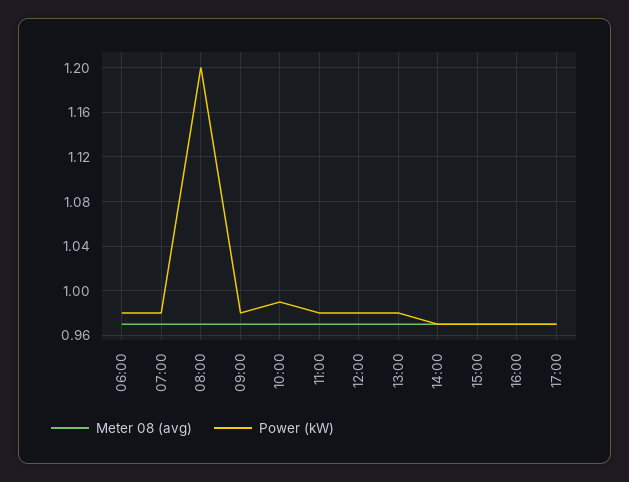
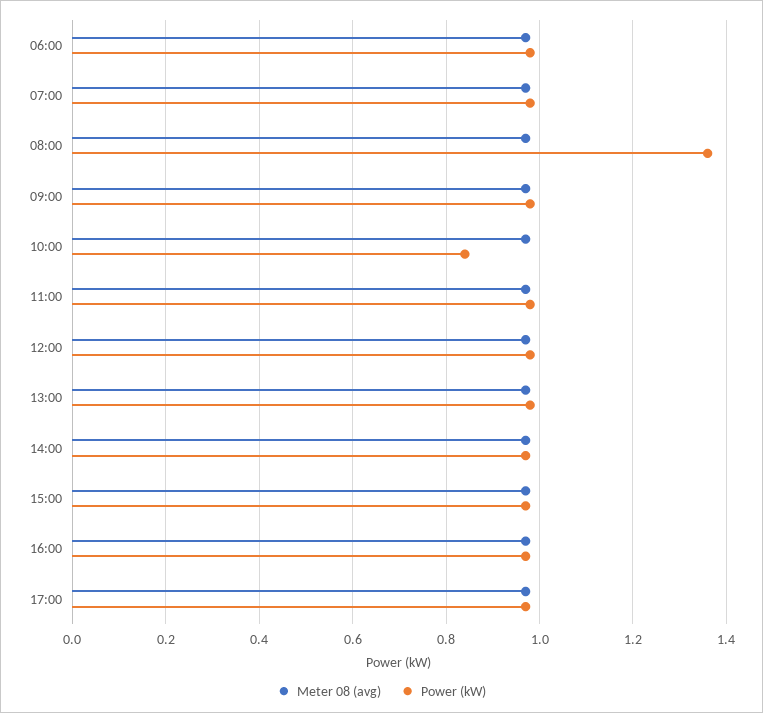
  {
    "Meter 08 (avg)": {
      "06:00": 0.97,
      "07:00": 0.97,
      "08:00": 0.97,
      "09:00": 0.97,
      "10:00": 0.97,
      "11:00": 0.97,
      "12:00": 0.97,
      "13:00": 0.97,
      "14:00": 0.97,
      "15:00": 0.97,
      "16:00": 0.97,
      "17:00": 0.97
    },
    "Power (kW)": {
      "06:00": 0.98,
      "07:00": 0.98,
-     "08:00": 1.2,
+     "08:00": 1.35,
      "09:00": 0.98,
-     "10:00": 0.99,
+     "10:00": 0.85,
      "11:00": 0.98,
      "12:00": 0.98,
      "13:00": 0.98,
      "14:00": 0.97,
      "15:00": 0.97,
      "16:00": 0.97,
      "17:00": 0.97
    }
  }

